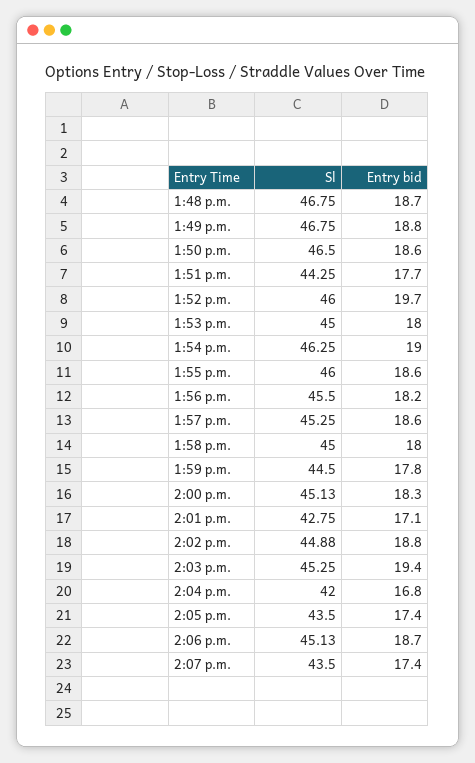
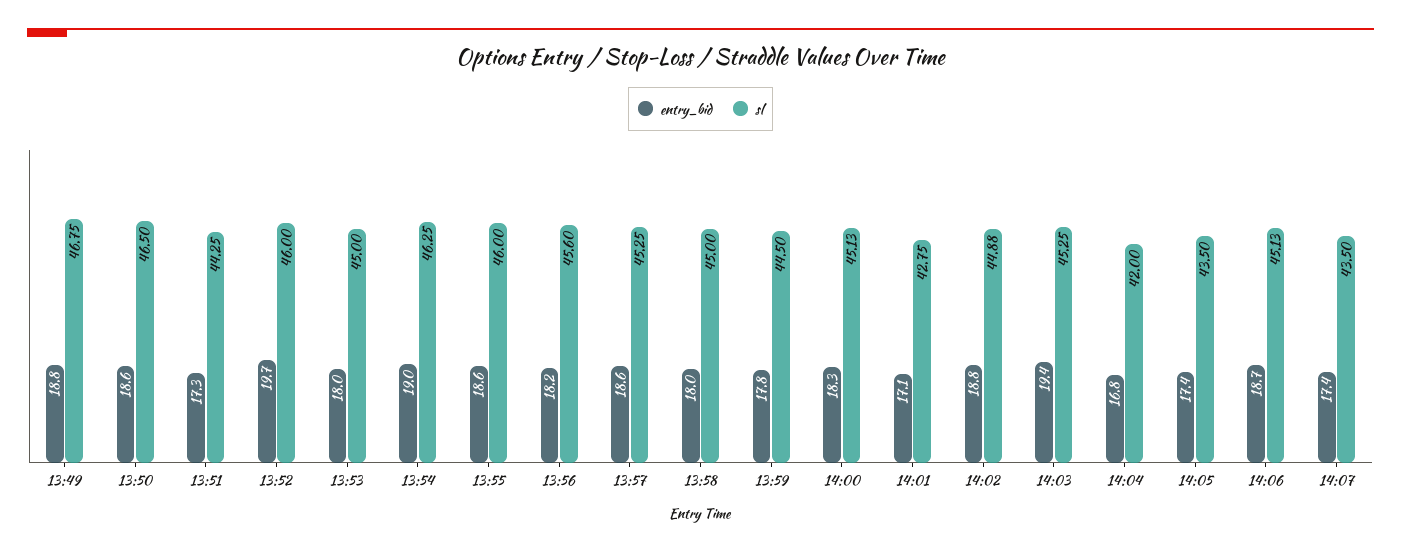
  {
    "Sl": {
-     "1:48 p.m.": 46.75,
      "1:49 p.m.": 46.75,
      "1:50 p.m.": 46.5,
      "1:51 p.m.": 44.25,
      "1:52 p.m.": 46,
      "1:53 p.m.": 45,
      "1:54 p.m.": 46.25,
      "1:55 p.m.": 46,
-     "1:56 p.m.": 45.5,
+     "1:56 p.m.": 45.6,
      "1:57 p.m.": 45.25,
      "1:58 p.m.": 45,
      "1:59 p.m.": 44.5,
      "2:00 p.m.": 45.13,
      "2:01 p.m.": 42.75,
      "2:02 p.m.": 44.88,
      "2:03 p.m.": 45.25,
      "2:04 p.m.": 42,
      "2:05 p.m.": 43.5,
      "2:06 p.m.": 45.13,
      "2:07 p.m.": 43.5
    },
    "Entry bid": {
-     "1:48 p.m.": 18.7,
      "1:49 p.m.": 18.8,
      "1:50 p.m.": 18.6,
-     "1:51 p.m.": 17.7,
+     "1:51 p.m.": 17.3,
      "1:52 p.m.": 19.7,
      "1:53 p.m.": 18,
      "1:54 p.m.": 19,
      "1:55 p.m.": 18.6,
      "1:56 p.m.": 18.2,
      "1:57 p.m.": 18.6,
      "1:58 p.m.": 18,
      "1:59 p.m.": 17.8,
      "2:00 p.m.": 18.3,
      "2:01 p.m.": 17.1,
      "2:02 p.m.": 18.8,
      "2:03 p.m.": 19.4,
      "2:04 p.m.": 16.8,
      "2:05 p.m.": 17.4,
      "2:06 p.m.": 18.7,
      "2:07 p.m.": 17.4
    }
  }

